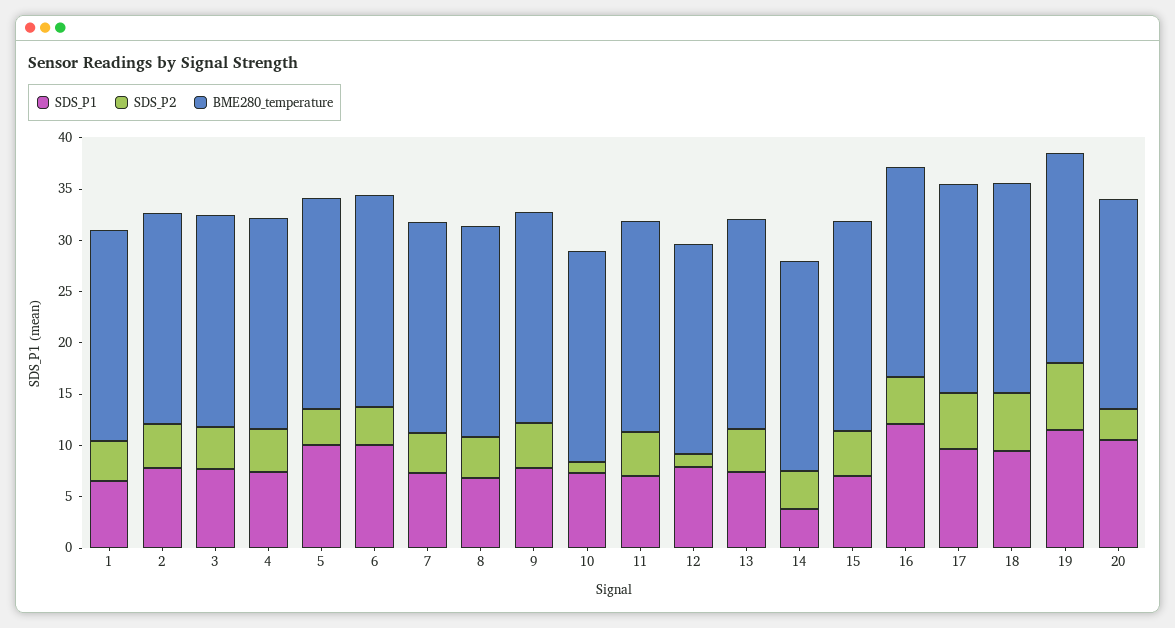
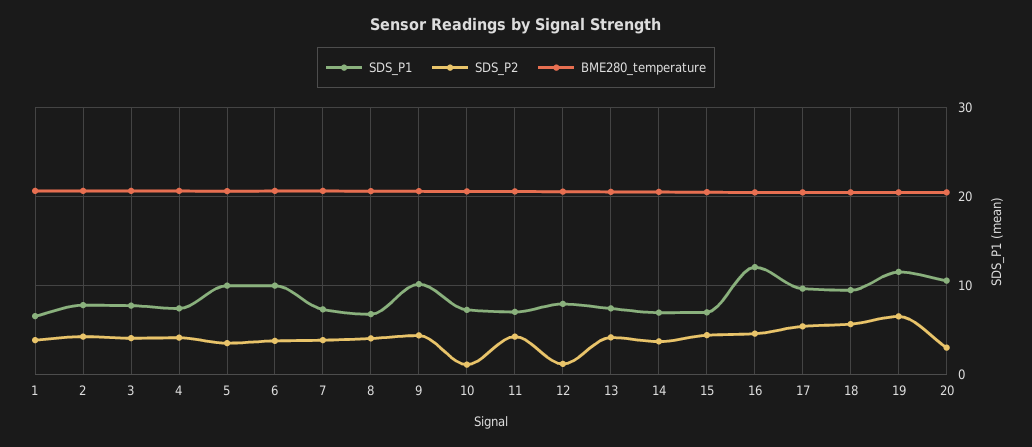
  {
    "SDS_P1": {
      "1": 7,
      "2": 8,
      "3": 8,
      "4": 7,
      "5": 10,
      "6": 10,
      "7": 7,
      "8": 7,
-     "9": 8,
+     "9": 10,
      "10": 7,
      "11": 7,
      "12": 8,
      "13": 7,
-     "14": 4,
+     "14": 7,
      "15": 7,
      "16": 12,
      "17": 10,
      "18": 9,
      "19": 12,
      "20": 11
    },
    "SDS_P2": {
      "1": 4,
      "2": 4,
      "3": 4,
      "4": 4,
      "5": 4,
      "6": 4,
      "7": 4,
      "8": 4,
      "9": 4,
      "10": 1,
      "11": 4,
      "12": 1,
      "13": 4,
      "14": 4,
      "15": 4,
      "16": 5,
      "17": 5,
      "18": 6,
      "19": 7,
      "20": 3
    },
    "BME280_temperature": {
      "1": 21,
      "2": 21,
      "3": 21,
      "4": 21,
      "5": 21,
      "6": 21,
      "7": 21,
      "8": 21,
      "9": 21,
      "10": 21,
      "11": 21,
      "12": 21,
      "13": 21,
      "14": 21,
      "15": 20,
      "16": 20,
      "17": 20,
      "18": 20,
      "19": 20,
      "20": 20
    }
  }

